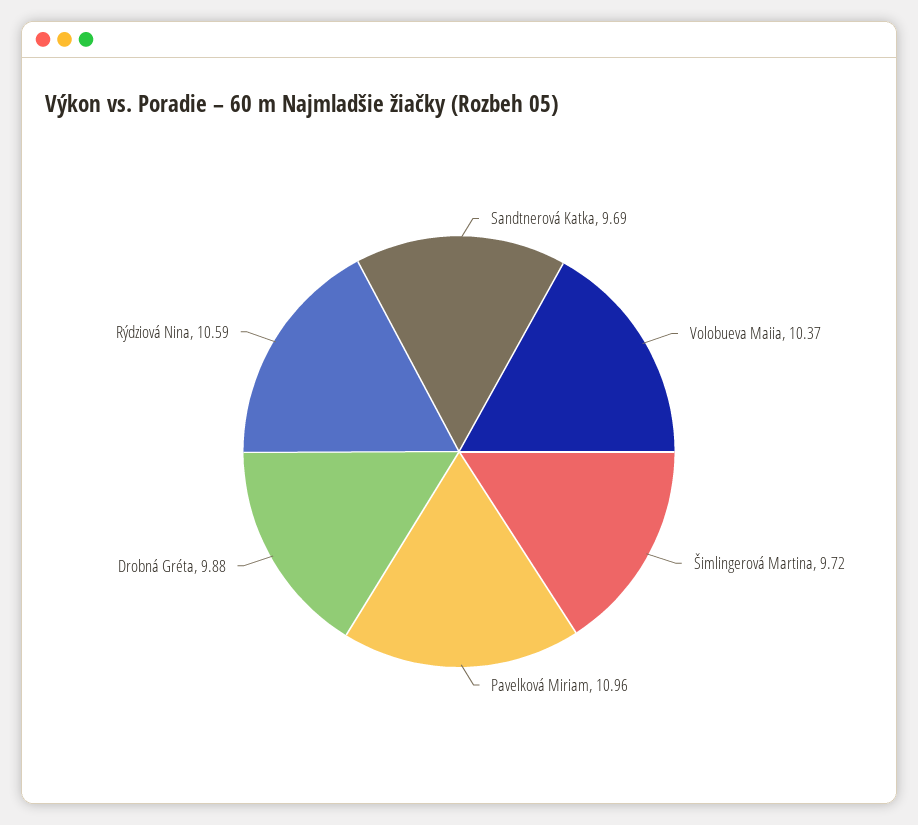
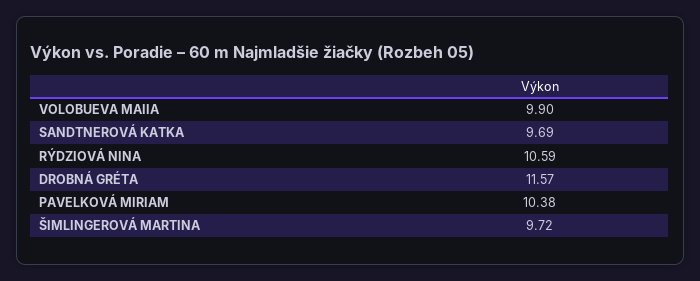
  {
    "Sandtnerová Katka": 9.69,
-   "Volobueva Maiia": 10.37,
+   "Volobueva Maiia": 9.9,
    "Šimlingerová Martina": 9.72,
-   "Pavelková Miriam": 10.96,
+   "Pavelková Miriam": 10.38,
-   "Drobná Gréta": 9.88,
+   "Drobná Gréta": 11.57,
    "Rýdziová Nina": 10.59
  }

